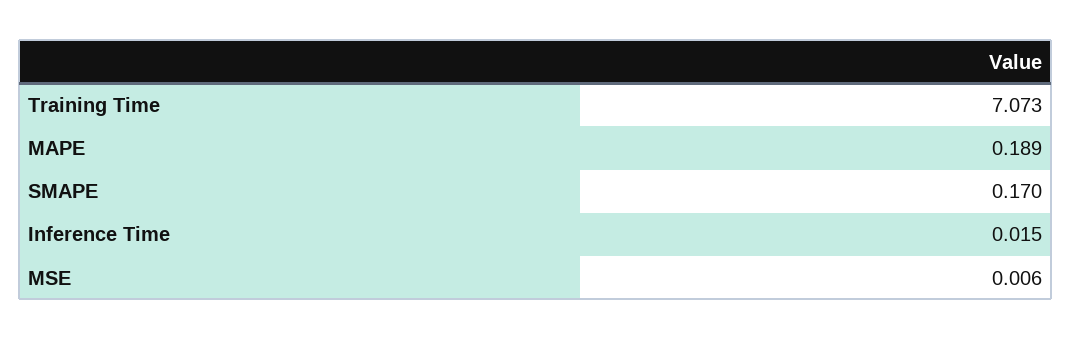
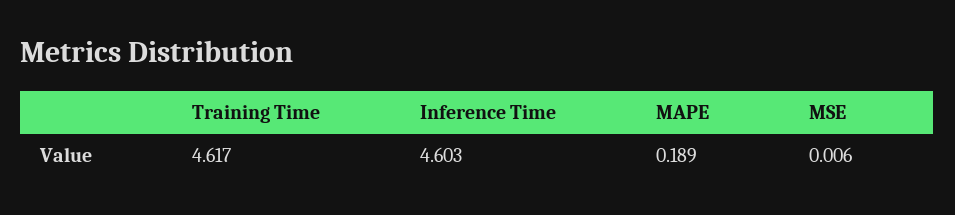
  {
-   "Training Time": 7.073,
+   "Training Time": 4.617,
    "MAPE": 0.189,
-   "SMAPE": 0.17,
-   "Inference Time": 0.015,
+   "Inference Time": 4.603,
    "MSE": 0.006
  }

